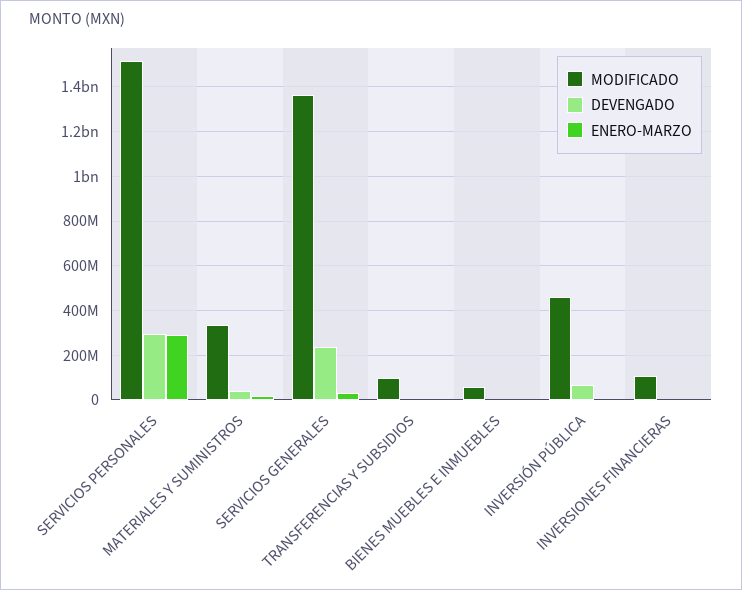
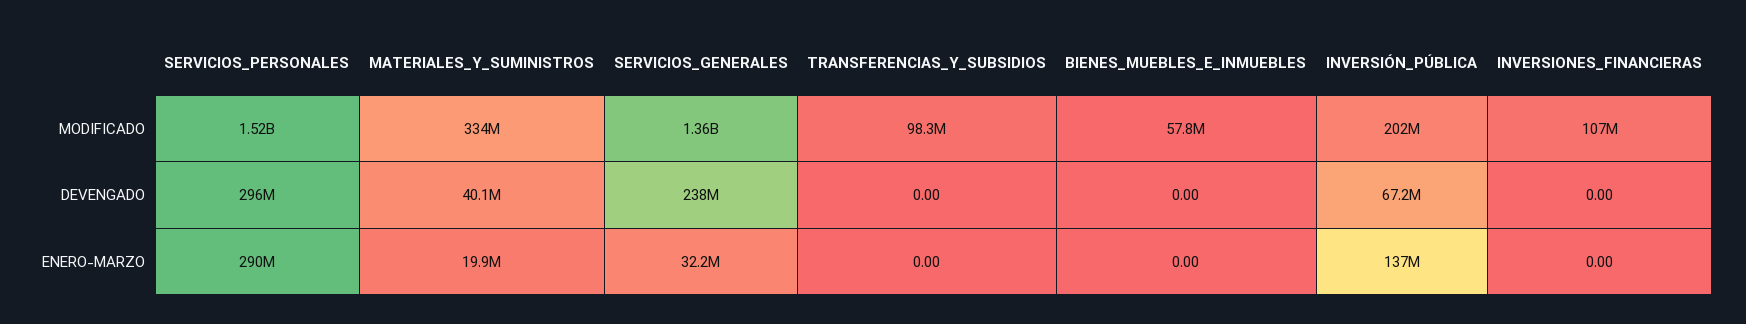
  {
    "MODIFICADO": {
      "SERVICIOS PERSONALES": 1520000000,
      "MATERIALES Y SUMINISTROS": 334000000,
      "SERVICIOS GENERALES": 1360000000,
      "TRANSFERENCIAS Y SUBSIDIOS": 98300000,
      "BIENES MUEBLES E INMUEBLES": 57800000,
-     "INVERSIÓN PÚBLICA": 450000000,
+     "INVERSIÓN PÚBLICA": 202000000,
      "INVERSIONES FINANCIERAS": 107000000
    },
    "DEVENGADO": {
      "SERVICIOS PERSONALES": 296000000,
      "MATERIALES Y SUMINISTROS": 40100000,
      "SERVICIOS GENERALES": 238000000,
      "TRANSFERENCIAS Y SUBSIDIOS": 0,
      "BIENES MUEBLES E INMUEBLES": 0,
      "INVERSIÓN PÚBLICA": 67200000,
      "INVERSIONES FINANCIERAS": 0
    },
    "ENERO-MARZO": {
      "SERVICIOS PERSONALES": 290000000,
      "MATERIALES Y SUMINISTROS": 19900000,
      "SERVICIOS GENERALES": 32200000,
      "TRANSFERENCIAS Y SUBSIDIOS": 0,
      "BIENES MUEBLES E INMUEBLES": 0,
-     "INVERSIÓN PÚBLICA": 0,
+     "INVERSIÓN PÚBLICA": 137000000,
      "INVERSIONES FINANCIERAS": 0
    }
  }

